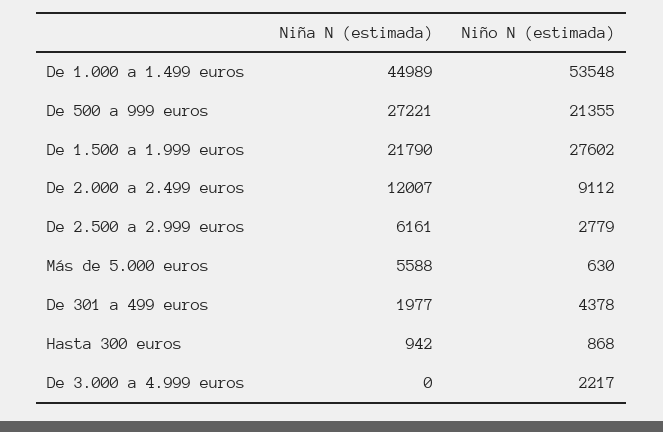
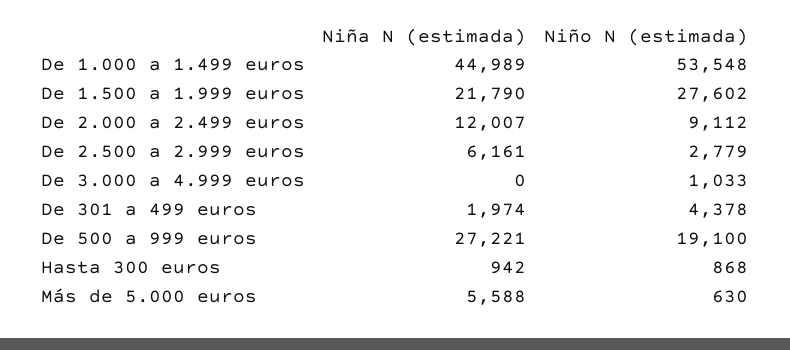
  {
    "Niña N (estimada)": {
      "De 1.000 a 1.499 euros": 44989,
      "De 500 a 999 euros": 27221,
      "De 1.500 a 1.999 euros": 21790,
      "De 2.000 a 2.499 euros": 12007,
      "De 2.500 a 2.999 euros": 6161,
      "Más de 5.000 euros": 5588,
-     "De 301 a 499 euros": 1977,
+     "De 301 a 499 euros": 1974,
      "Hasta 300 euros": 942,
      "De 3.000 a 4.999 euros": 0
    },
    "Niño N (estimada)": {
      "De 1.000 a 1.499 euros": 53548,
-     "De 500 a 999 euros": 21355,
+     "De 500 a 999 euros": 19100,
      "De 1.500 a 1.999 euros": 27602,
      "De 2.000 a 2.499 euros": 9112,
      "De 2.500 a 2.999 euros": 2779,
      "Más de 5.000 euros": 630,
      "De 301 a 499 euros": 4378,
      "Hasta 300 euros": 868,
-     "De 3.000 a 4.999 euros": 2217
+     "De 3.000 a 4.999 euros": 1033
    }
  }

